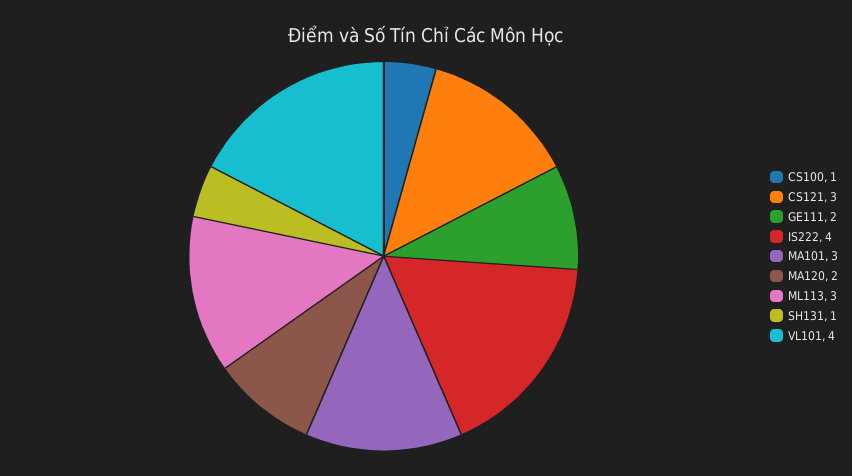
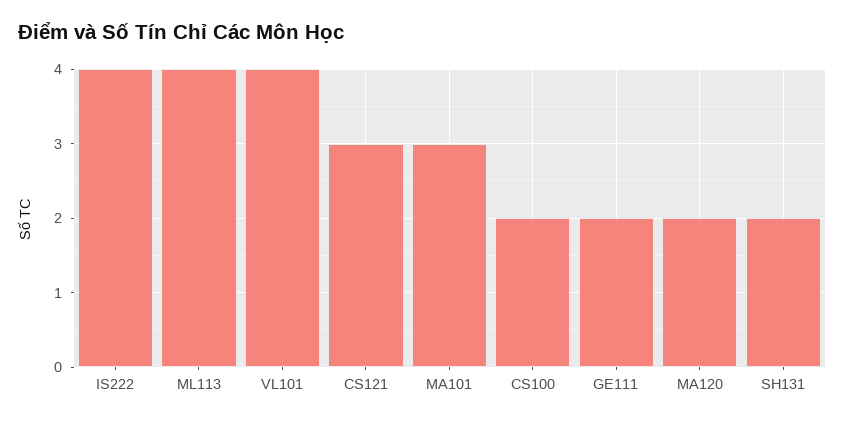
  {
-   "CS100": 1,
+   "CS100": 2,
    "CS121": 3,
    "GE111": 2,
    "IS222": 4,
    "MA101": 3,
    "MA120": 2,
-   "ML113": 3,
+   "ML113": 4,
-   "SH131": 1,
+   "SH131": 2,
    "VL101": 4
  }

